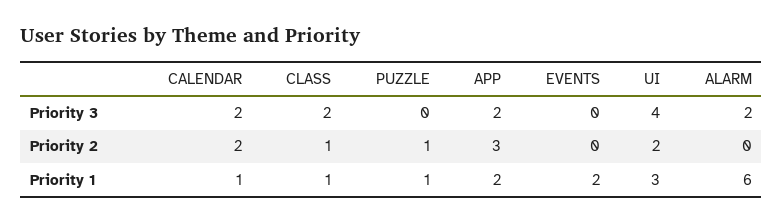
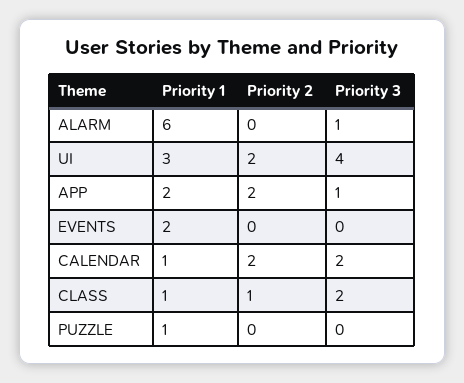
  {
    "CALENDAR": {
      "Priority 3": 2,
      "Priority 2": 2,
      "Priority 1": 1
    },
    "CLASS": {
      "Priority 3": 2,
      "Priority 2": 1,
      "Priority 1": 1
    },
    "PUZZLE": {
      "Priority 3": 0,
-     "Priority 2": 1,
+     "Priority 2": 0,
      "Priority 1": 1
    },
    "APP": {
-     "Priority 3": 2,
+     "Priority 3": 1,
-     "Priority 2": 3,
+     "Priority 2": 2,
      "Priority 1": 2
    },
    "EVENTS": {
      "Priority 3": 0,
      "Priority 2": 0,
      "Priority 1": 2
    },
    "UI": {
      "Priority 3": 4,
      "Priority 2": 2,
      "Priority 1": 3
    },
    "ALARM": {
-     "Priority 3": 2,
+     "Priority 3": 1,
      "Priority 2": 0,
      "Priority 1": 6
    }
  }

